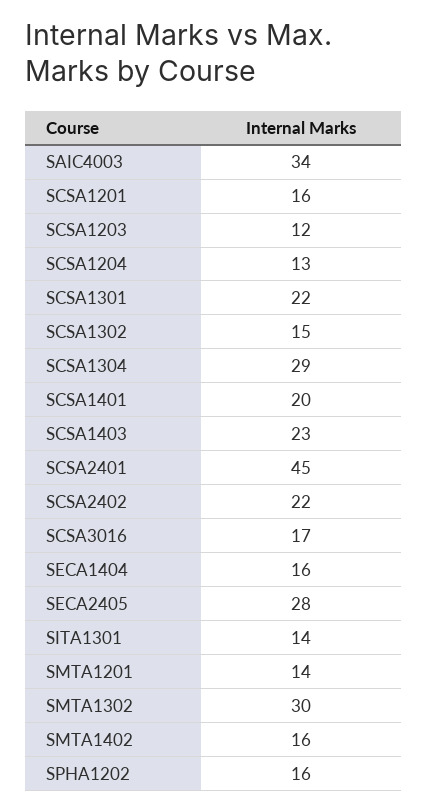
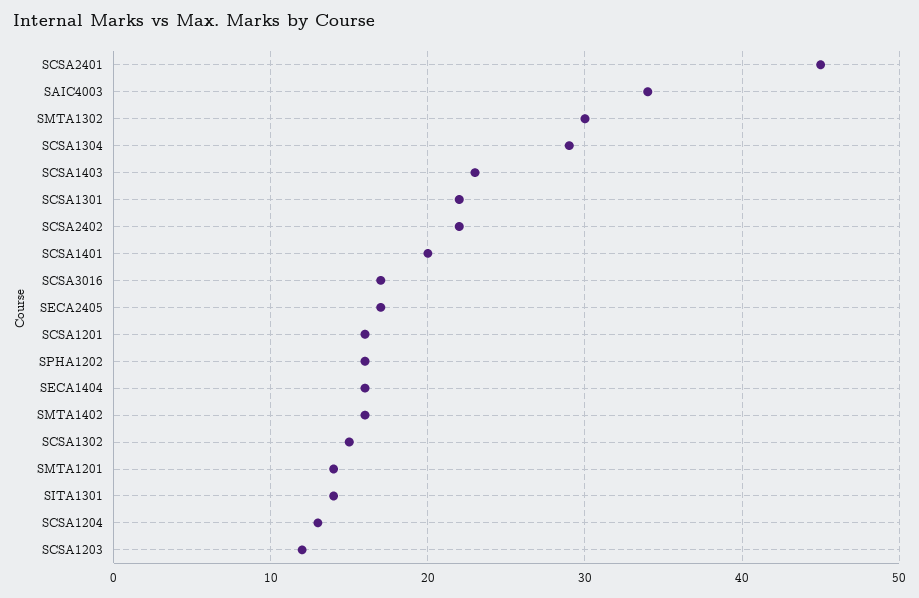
  {
    "SAIC4003": 34,
    "SCSA1201": 16,
    "SCSA1203": 12,
    "SCSA1204": 13,
    "SCSA1301": 22,
    "SCSA1302": 15,
    "SCSA1304": 29,
    "SCSA1401": 20,
    "SCSA1403": 23,
    "SCSA2401": 45,
    "SCSA2402": 22,
    "SCSA3016": 17,
    "SECA1404": 16,
-   "SECA2405": 28,
+   "SECA2405": 17,
    "SITA1301": 14,
    "SMTA1201": 14,
    "SMTA1302": 30,
    "SMTA1402": 16,
    "SPHA1202": 16
  }

